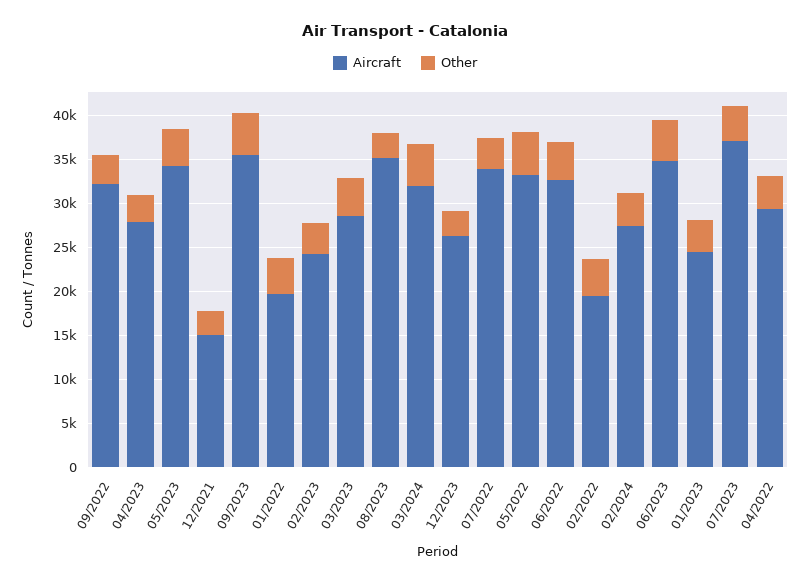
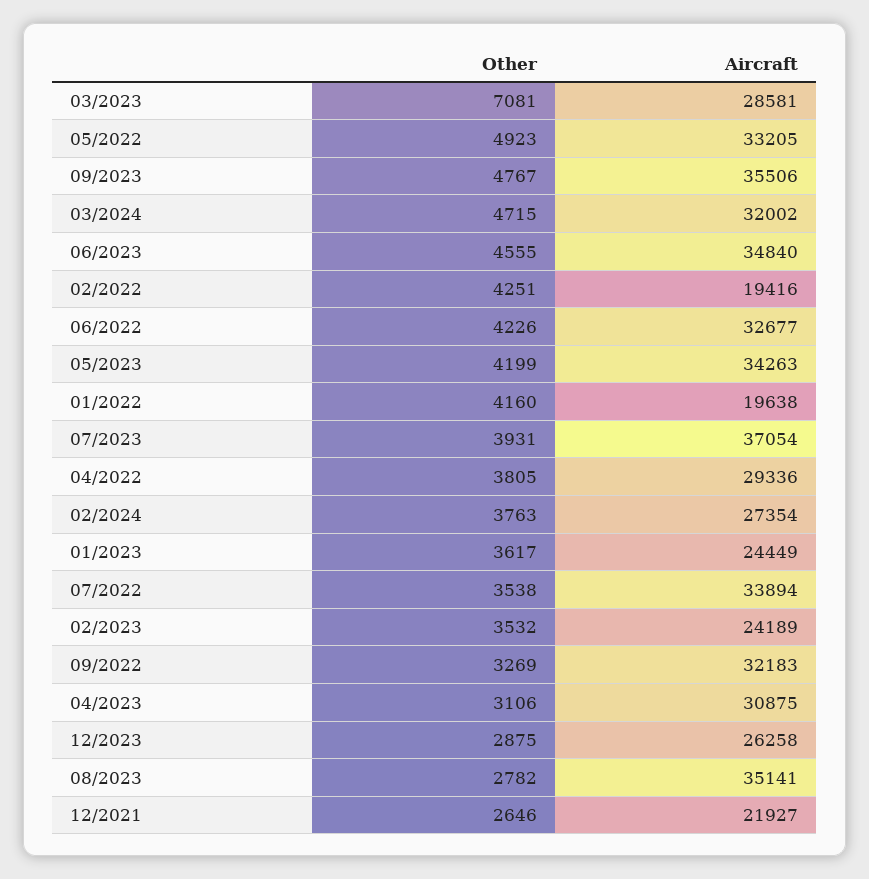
  {
    "Aircraft": {
      "09/2022": 32183,
-     "04/2023": 28000,
+     "04/2023": 30875,
      "05/2023": 34263,
-     "12/2021": 15000,
+     "12/2021": 21927,
      "09/2023": 35506,
      "01/2022": 19638,
      "02/2023": 24189,
      "03/2023": 28581,
      "08/2023": 35141,
      "03/2024": 32002,
      "12/2023": 26258,
      "07/2022": 33894,
      "05/2022": 33205,
      "06/2022": 32677,
      "02/2022": 19416,
      "02/2024": 27354,
      "06/2023": 34840,
      "01/2023": 24449,
      "07/2023": 37054,
      "04/2022": 29336
    },
    "Other": {
      "09/2022": 3269,
      "04/2023": 3106,
      "05/2023": 4199,
      "12/2021": 2646,
      "09/2023": 4767,
      "01/2022": 4160,
      "02/2023": 3532,
-     "03/2023": 4000,
+     "03/2023": 7081,
      "08/2023": 2782,
      "03/2024": 4715,
      "12/2023": 2875,
      "07/2022": 3538,
      "05/2022": 4923,
      "06/2022": 4226,
      "02/2022": 4251,
      "02/2024": 3763,
      "06/2023": 4555,
      "01/2023": 3617,
      "07/2023": 3931,
      "04/2022": 3805
    }
  }

